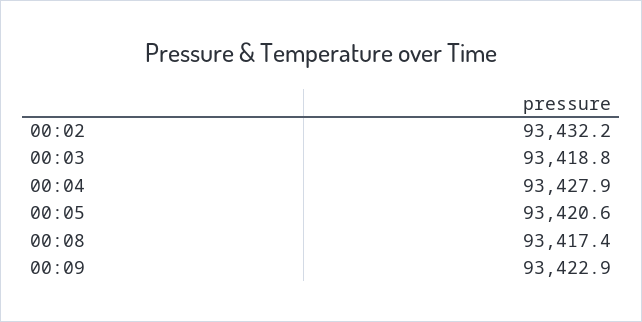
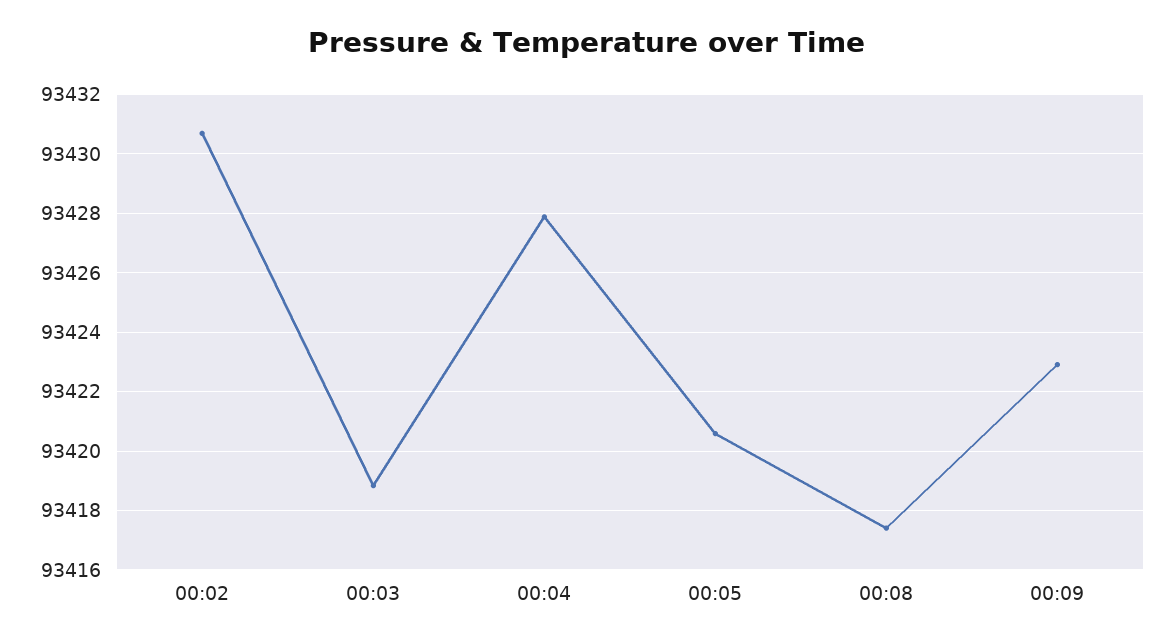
  {
-   "00:02": 93432.2,
+   "00:02": 93430.75,
    "00:03": 93418.8,
    "00:04": 93427.9,
    "00:05": 93420.6,
    "00:08": 93417.4,
    "00:09": 93422.9
  }

